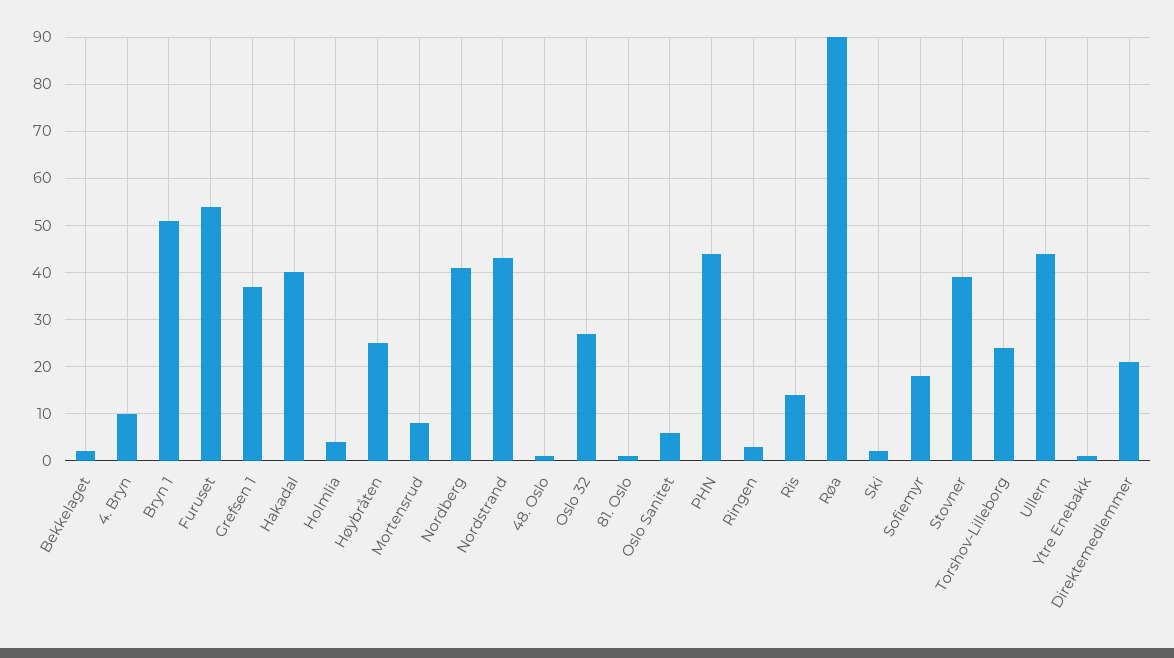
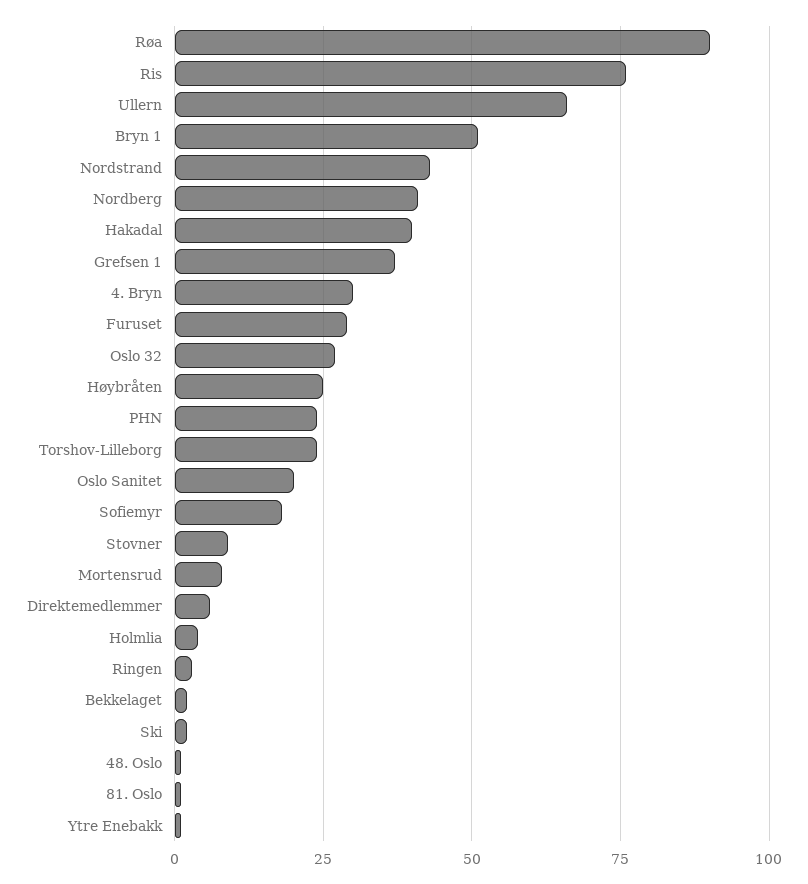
  {
    "Bekkelaget": 0,
-   "4. Bryn": 10,
+   "4. Bryn": 30,
    "Bryn 1": 50,
-   "Furuset": 55,
+   "Furuset": 30,
    "Grefsen 1": 35,
    "Hakadal": 40,
    "Holmlia": 5,
    "Høybråten": 25,
    "Mortensrud": 10,
    "Nordberg": 40,
    "Nordstrand": 45,
    "48. Oslo": 0,
    "Oslo 32": 25,
    "81. Oslo": 0,
-   "Oslo Sanitet": 5,
+   "Oslo Sanitet": 20,
-   "PHN": 45,
+   "PHN": 25,
    "Ringen": 5,
-   "Ris": 15,
+   "Ris": 75,
    "Røa": 90,
    "Ski": 0,
    "Sofiemyr": 20,
-   "Stovner": 40,
+   "Stovner": 10,
    "Torshov-Lilleborg": 25,
-   "Ullern": 45,
+   "Ullern": 65,
    "Ytre Enebakk": 0,
-   "Direktemedlemmer": 20
+   "Direktemedlemmer": 5
  }

